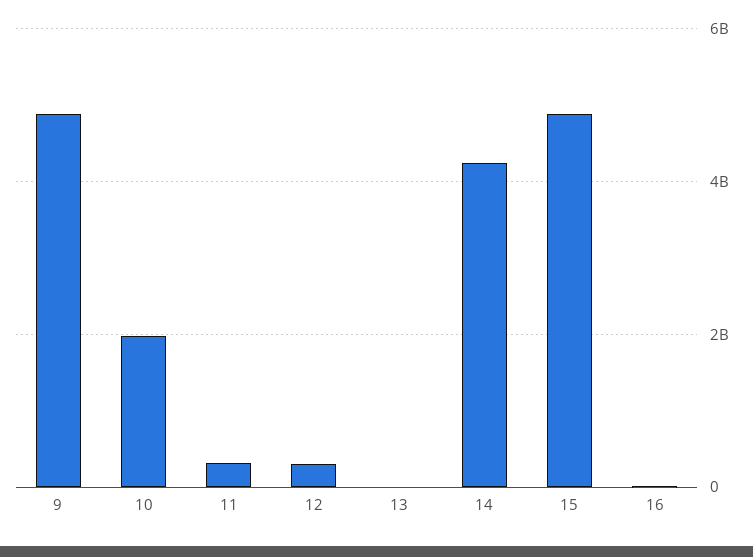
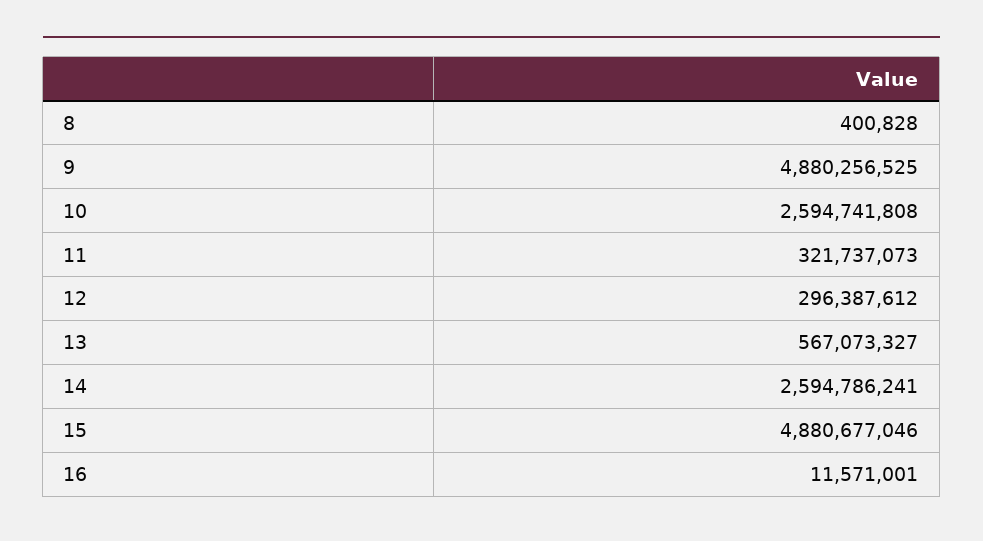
  {
    "9": 4880256525,
-   "10": 2000000000,
+   "10": 2594741808,
    "11": 321737073,
    "12": 296387612,
-   "13": 0,
+   "13": 567073327,
-   "14": 4200000000,
+   "14": 2594786241,
    "15": 4880677046,
-   "16": 11571001
+   "16": 11571001,
+   "8": 400828
  }

